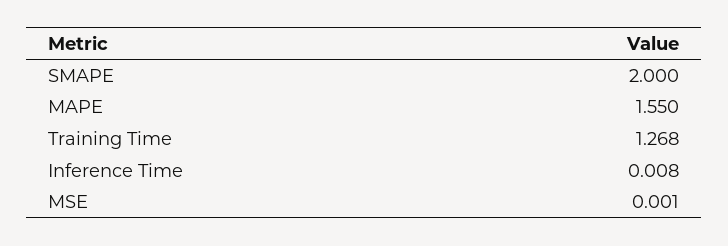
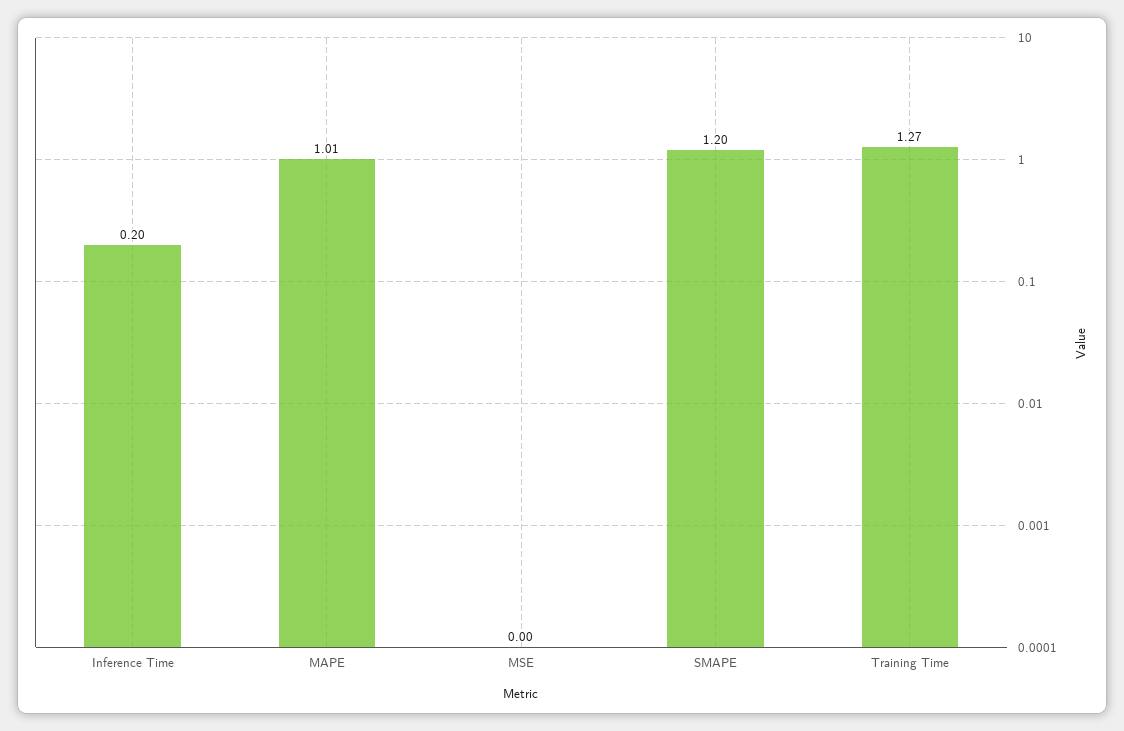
  {
-   "SMAPE": 2,
+   "SMAPE": 1.2,
-   "MAPE": 1.55,
+   "MAPE": 1.01,
    "Training Time": 1.268,
-   "Inference Time": 0.008,
+   "Inference Time": 0.2,
    "MSE": 0.001
  }

